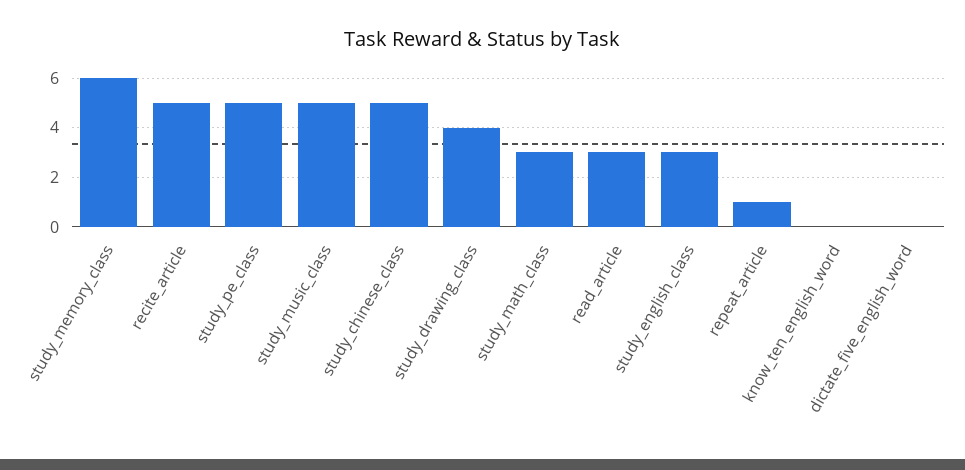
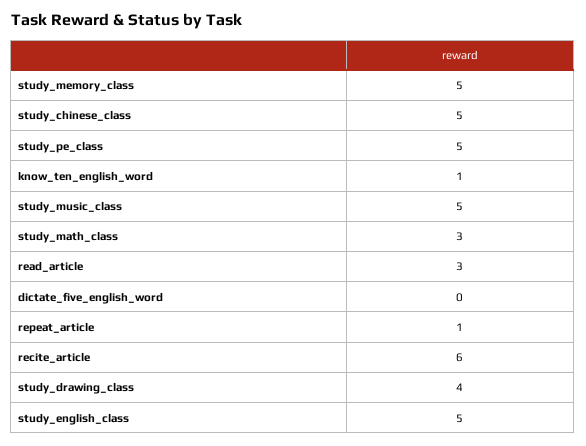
  {
-   "study_memory_class": 6,
+   "study_memory_class": 5,
-   "recite_article": 5,
+   "recite_article": 6,
    "study_pe_class": 5,
    "study_music_class": 5,
    "study_chinese_class": 5,
    "study_drawing_class": 4,
    "study_math_class": 3,
    "read_article": 3,
-   "study_english_class": 3,
+   "study_english_class": 5,
    "repeat_article": 1,
-   "know_ten_english_word": 0,
+   "know_ten_english_word": 1,
    "dictate_five_english_word": 0
  }

